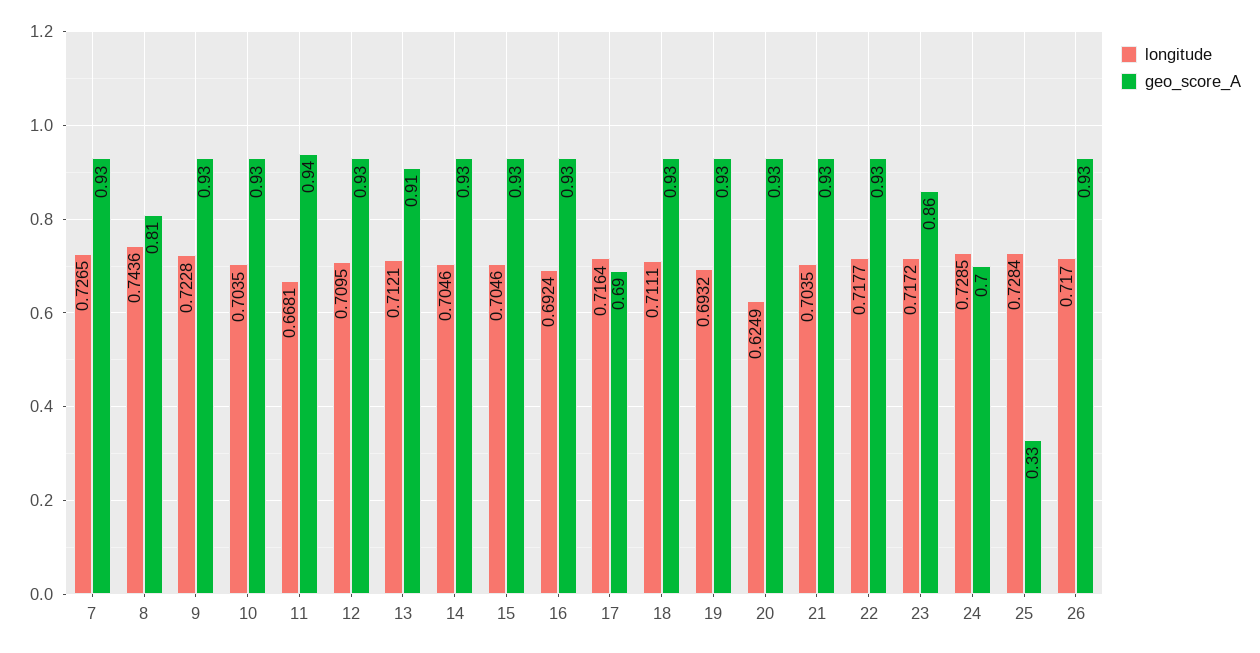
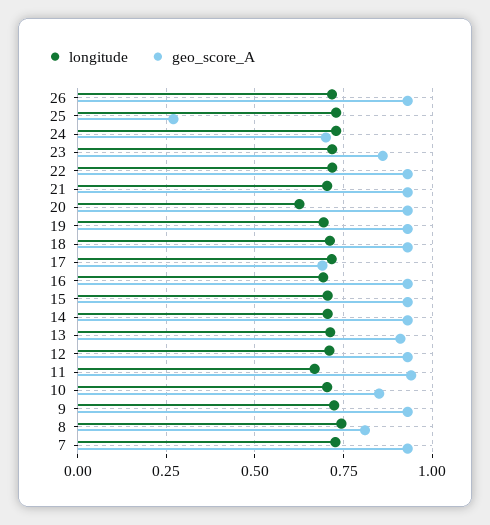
  {
    "longitude": {
      "7": 0.7265,
      "8": 0.7436,
      "9": 0.7228,
      "10": 0.7035,
      "11": 0.6681,
      "12": 0.7095,
      "13": 0.7121,
      "14": 0.7046,
      "15": 0.7046,
      "16": 0.6924,
      "17": 0.7164,
      "18": 0.7111,
      "19": 0.6932,
      "20": 0.6249,
      "21": 0.7035,
      "22": 0.7177,
      "23": 0.7172,
      "24": 0.7285,
      "25": 0.7284,
      "26": 0.717
    },
    "geo_score_A": {
      "7": 0.93,
      "8": 0.81,
      "9": 0.93,
-     "10": 0.93,
+     "10": 0.85,
      "11": 0.94,
      "12": 0.93,
      "13": 0.91,
      "14": 0.93,
      "15": 0.93,
      "16": 0.93,
      "17": 0.69,
      "18": 0.93,
      "19": 0.93,
      "20": 0.93,
      "21": 0.93,
      "22": 0.93,
      "23": 0.86,
      "24": 0.7,
-     "25": 0.33,
+     "25": 0.275,
      "26": 0.93
    }
  }

